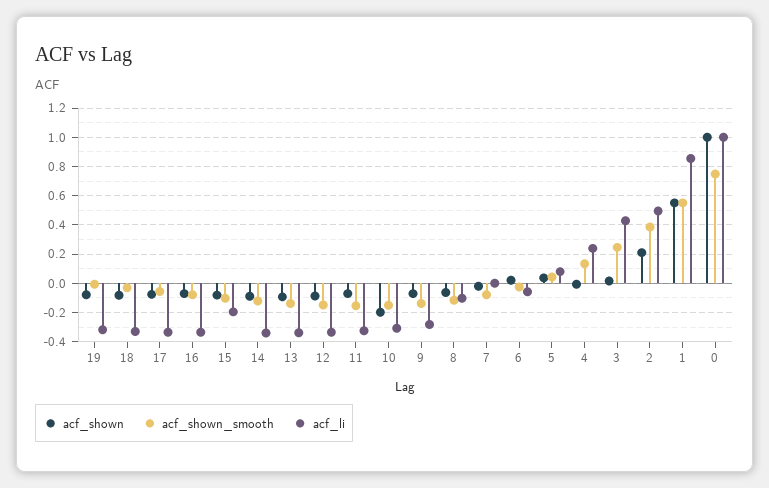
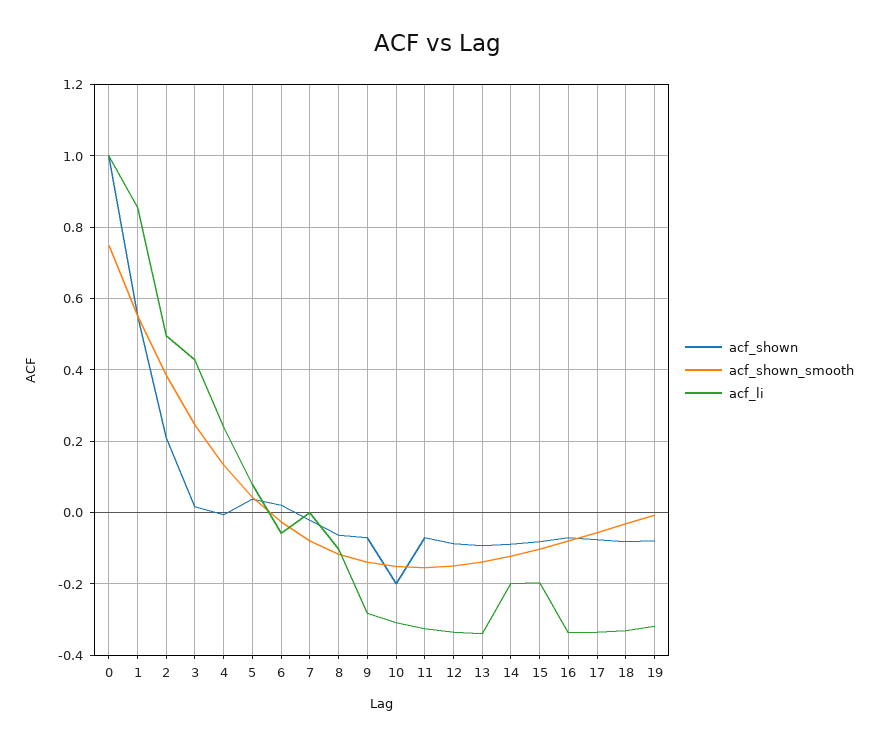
  {
    "acf_shown": {
      "19": -0.08,
      "18": -0.08,
      "17": -0.08,
      "16": -0.08,
      "15": -0.08,
      "14": -0.08,
      "13": -0.1,
      "12": -0.08,
      "11": -0.08,
      "10": -0.2,
      "9": -0.08,
      "8": -0.06,
      "7": -0.02,
      "6": 0.02,
      "5": 0.04,
      "4": 0,
      "3": 0.02,
      "2": 0.22,
      "1": 0.56,
      "0": 1
    },
    "acf_shown_smooth": {
      "19": 0,
      "18": -0.04,
      "17": -0.06,
      "16": -0.08,
      "15": -0.1,
      "14": -0.12,
      "13": -0.14,
      "12": -0.14,
      "11": -0.16,
      "10": -0.16,
      "9": -0.14,
      "8": -0.12,
      "7": -0.08,
      "6": -0.02,
      "5": 0.04,
      "4": 0.14,
      "3": 0.24,
      "2": 0.38,
      "1": 0.56,
      "0": 0.74
    },
    "acf_li": {
      "19": -0.32,
      "18": -0.34,
      "17": -0.34,
      "16": -0.34,
      "15": -0.2,
-     "14": -0.35,
+     "14": -0.2,
      "13": -0.34,
      "12": -0.34,
      "11": -0.32,
      "10": -0.3,
      "9": -0.28,
      "8": -0.1,
      "7": 0,
      "6": -0.06,
      "5": 0.08,
      "4": 0.24,
      "3": 0.42,
      "2": 0.5,
      "1": 0.86,
      "0": 1
    }
  }

